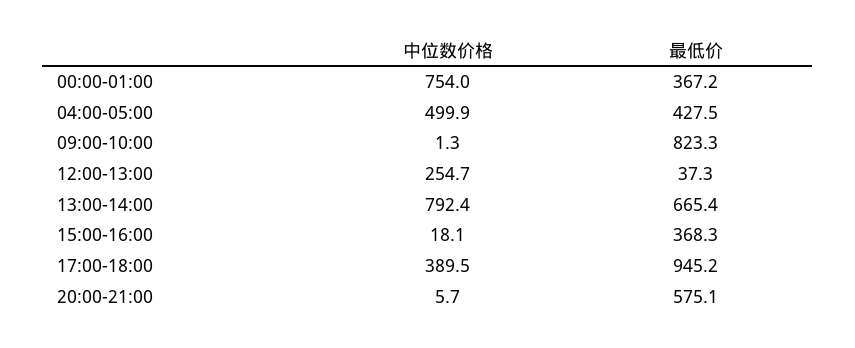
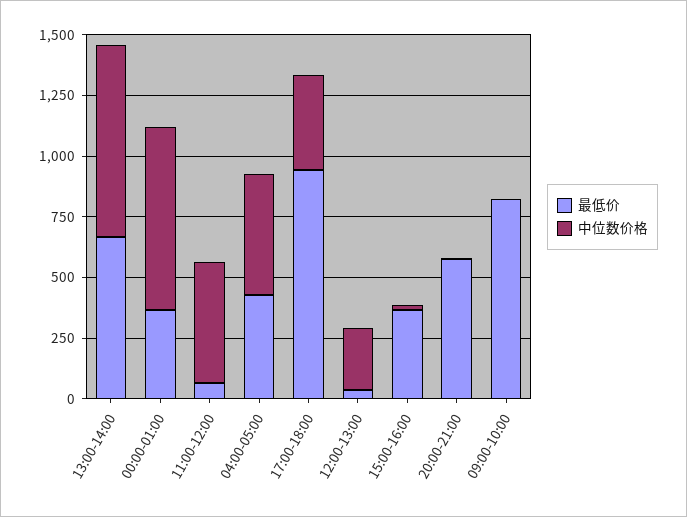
  {
    "中位数价格": {
      "00:00-01:00": 754,
      "04:00-05:00": 499.9,
      "09:00-10:00": 1.3,
      "12:00-13:00": 254.7,
      "13:00-14:00": 792.4,
      "15:00-16:00": 18.1,
      "17:00-18:00": 389.5,
-     "20:00-21:00": 5.7
+     "20:00-21:00": 5.7,
+     "11:00-12:00": 500
    },
    "最低价": {
      "00:00-01:00": 367.2,
      "04:00-05:00": 427.5,
      "09:00-10:00": 823.3,
      "12:00-13:00": 37.3,
      "13:00-14:00": 665.4,
      "15:00-16:00": 368.3,
      "17:00-18:00": 945.2,
-     "20:00-21:00": 575.1
+     "20:00-21:00": 575.1,
+     "11:00-12:00": 50
    }
  }

